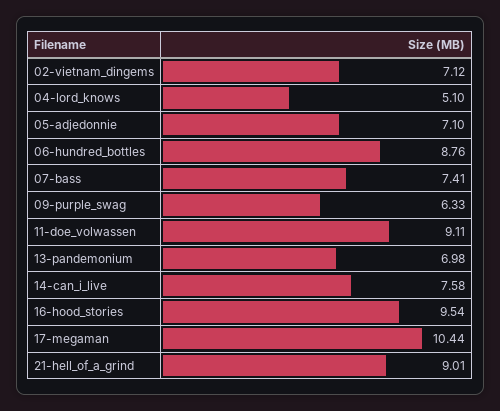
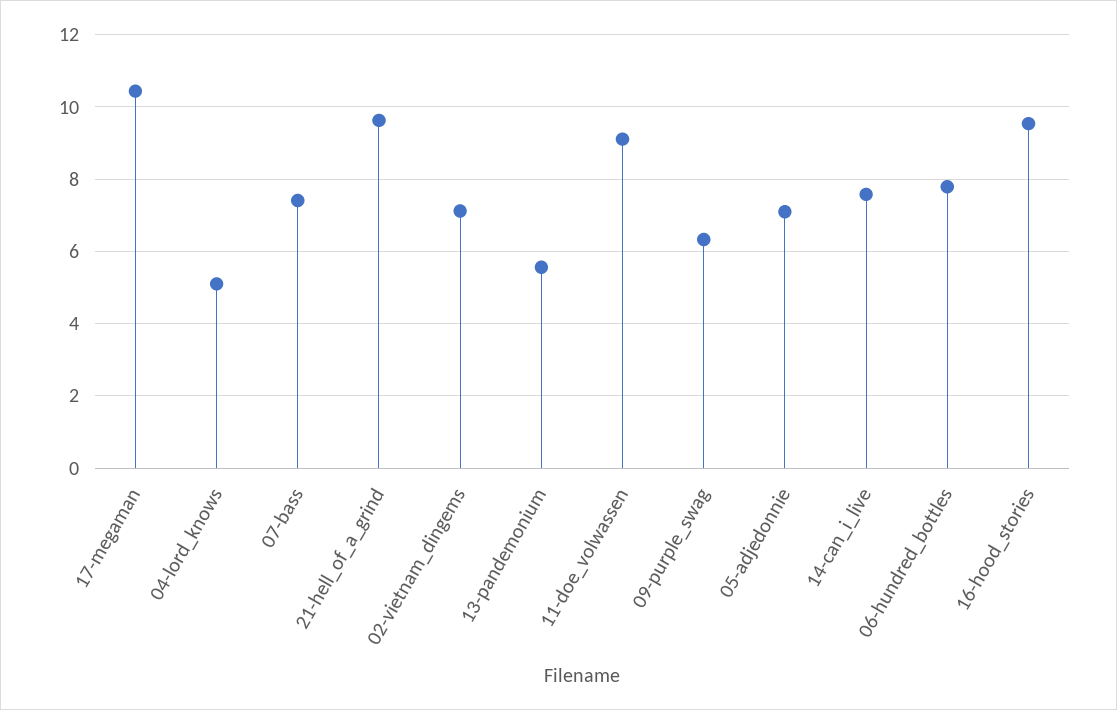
  {
    "02-vietnam_dingems": 7.12,
    "04-lord_knows": 5.1,
    "05-adjedonnie": 7.1,
-   "06-hundred_bottles": 8.76,
+   "06-hundred_bottles": 7.8,
    "07-bass": 7.41,
    "09-purple_swag": 6.33,
    "11-doe_volwassen": 9.11,
-   "13-pandemonium": 6.98,
+   "13-pandemonium": 5.6,
    "14-can_i_live": 7.58,
    "16-hood_stories": 9.54,
    "17-megaman": 10.44,
-   "21-hell_of_a_grind": 9.01
+   "21-hell_of_a_grind": 9.6
  }

